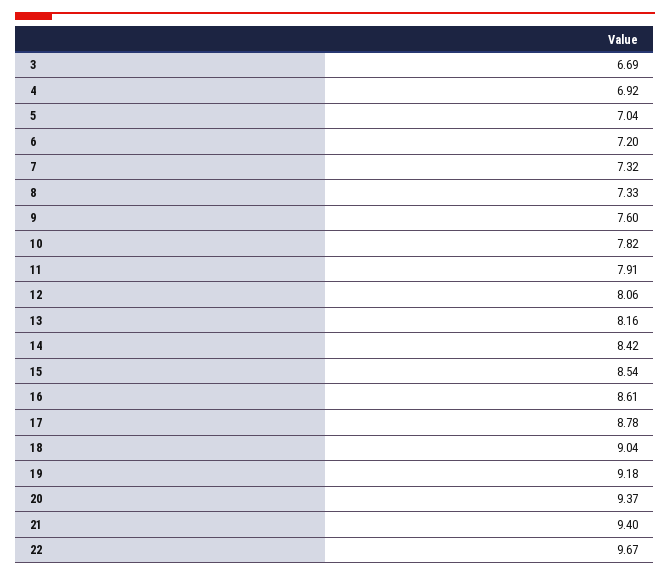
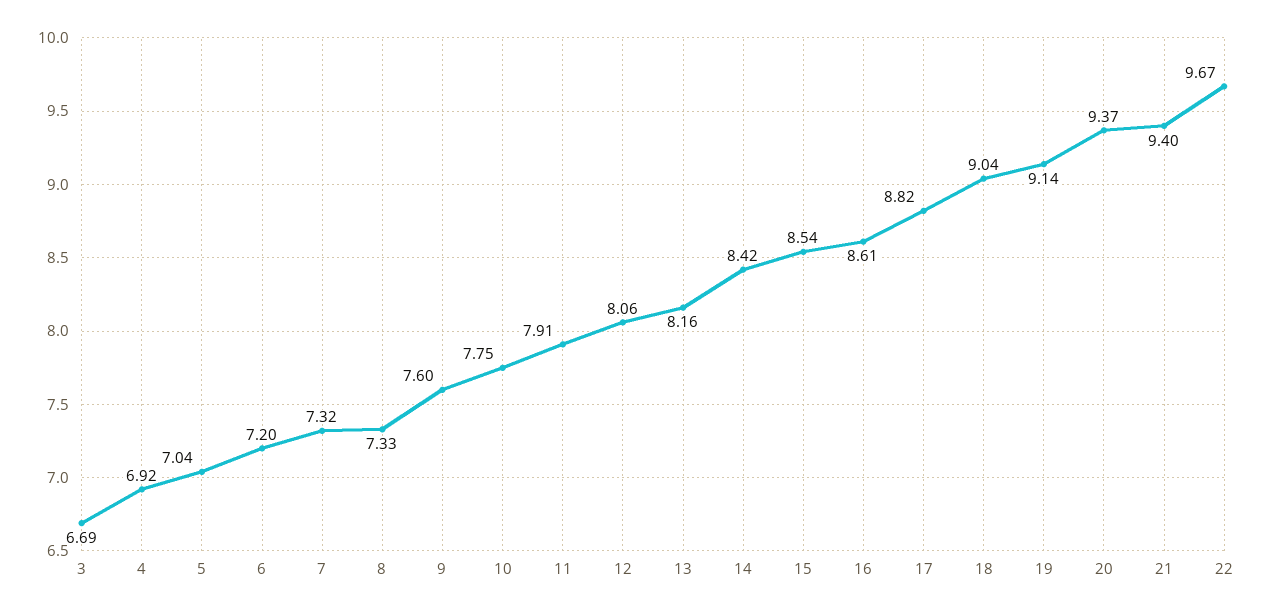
  {
    "3": 6.69,
    "4": 6.92,
    "5": 7.04,
    "6": 7.2,
    "7": 7.32,
    "8": 7.33,
    "9": 7.6,
-   "10": 7.82,
+   "10": 7.75,
    "11": 7.91,
    "12": 8.06,
    "13": 8.16,
    "14": 8.42,
    "15": 8.54,
    "16": 8.61,
-   "17": 8.78,
+   "17": 8.82,
    "18": 9.04,
-   "19": 9.18,
+   "19": 9.14,
    "20": 9.37,
    "21": 9.4,
    "22": 9.67
  }

